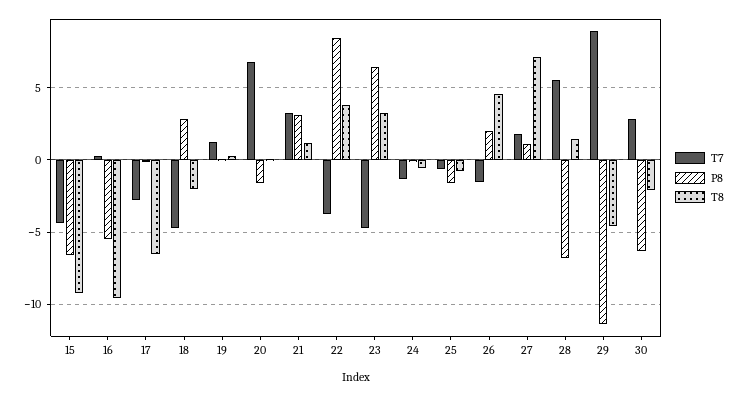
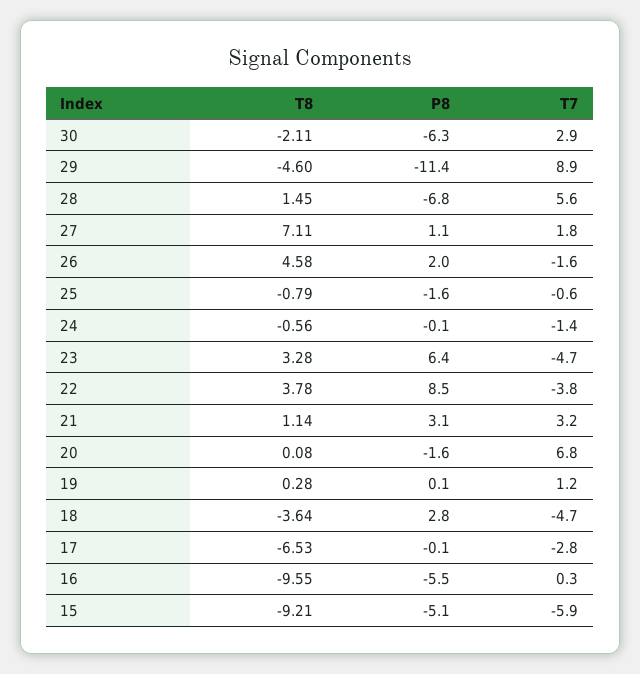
  {
    "T7": {
-     "15": -4.5,
+     "15": -5.9,
      "16": 0.3,
      "17": -2.8,
      "18": -4.7,
      "19": 1.2,
      "20": 6.8,
      "21": 3.2,
      "22": -3.8,
      "23": -4.7,
      "24": -1.4,
      "25": -0.6,
      "26": -1.6,
      "27": 1.8,
      "28": 5.6,
      "29": 8.9,
      "30": 2.9
    },
    "P8": {
-     "15": -6.5,
+     "15": -5.1,
      "16": -5.5,
      "17": -0.1,
      "18": 2.8,
      "19": 0.1,
      "20": -1.6,
      "21": 3.1,
      "22": 8.5,
      "23": 6.4,
      "24": -0.1,
      "25": -1.6,
      "26": 2,
      "27": 1.1,
      "28": -6.8,
      "29": -11.4,
      "30": -6.3
    },
    "T8": {
      "15": -9.21,
      "16": -9.55,
      "17": -6.53,
-     "18": -2,
+     "18": -3.64,
      "19": 0.28,
      "20": 0.08,
      "21": 1.14,
      "22": 3.78,
      "23": 3.28,
      "24": -0.56,
      "25": -0.79,
      "26": 4.58,
      "27": 7.11,
      "28": 1.45,
      "29": -4.6,
      "30": -2.11
    }
  }

